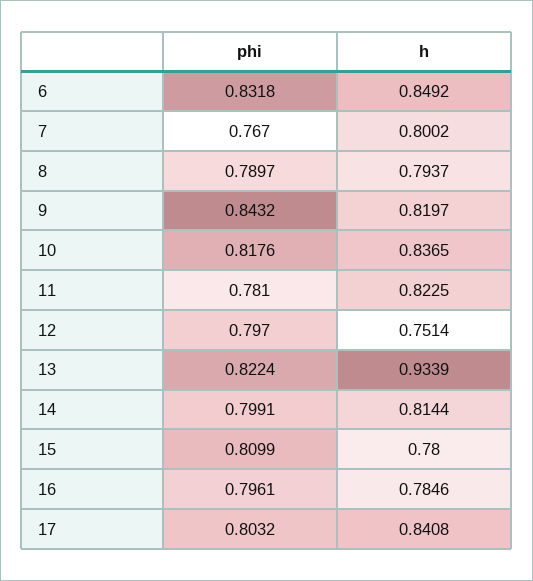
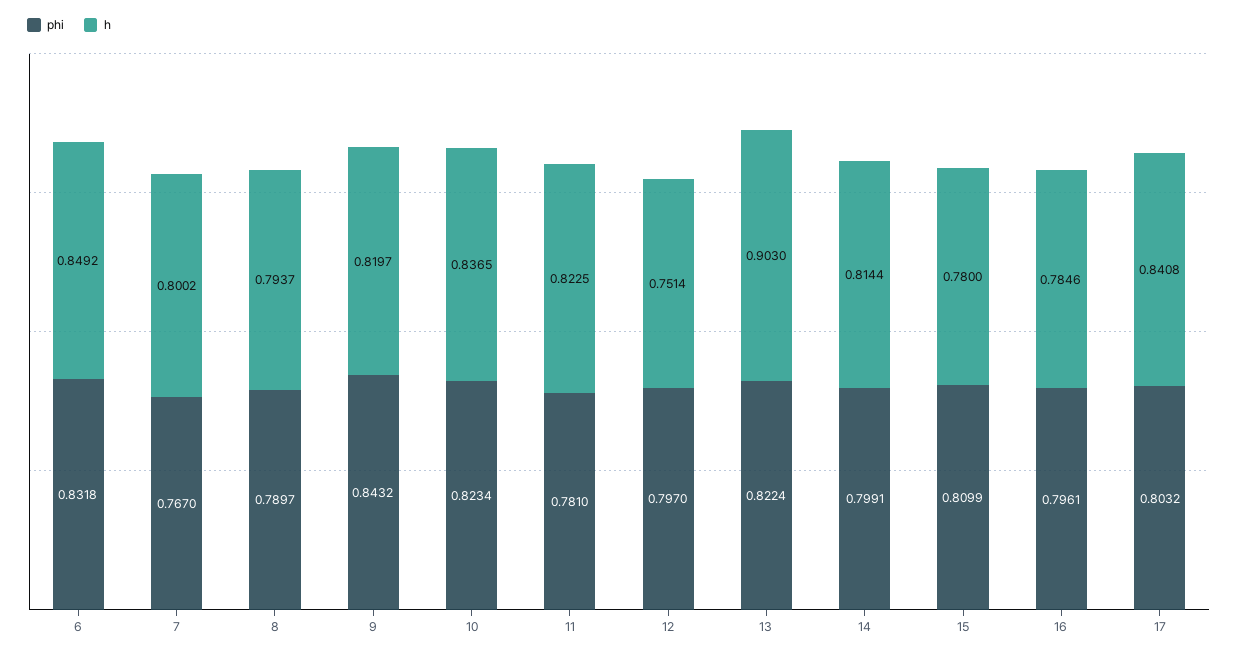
  {
    "phi": {
      "6": 0.8318,
      "7": 0.767,
      "8": 0.7897,
      "9": 0.8432,
-     "10": 0.8176,
+     "10": 0.8234,
      "11": 0.781,
      "12": 0.797,
      "13": 0.8224,
      "14": 0.7991,
      "15": 0.8099,
      "16": 0.7961,
      "17": 0.8032
    },
    "h": {
      "6": 0.8492,
      "7": 0.8002,
      "8": 0.7937,
      "9": 0.8197,
      "10": 0.8365,
      "11": 0.8225,
      "12": 0.7514,
-     "13": 0.9339,
+     "13": 0.903,
      "14": 0.8144,
      "15": 0.78,
      "16": 0.7846,
      "17": 0.8408
    }
  }

